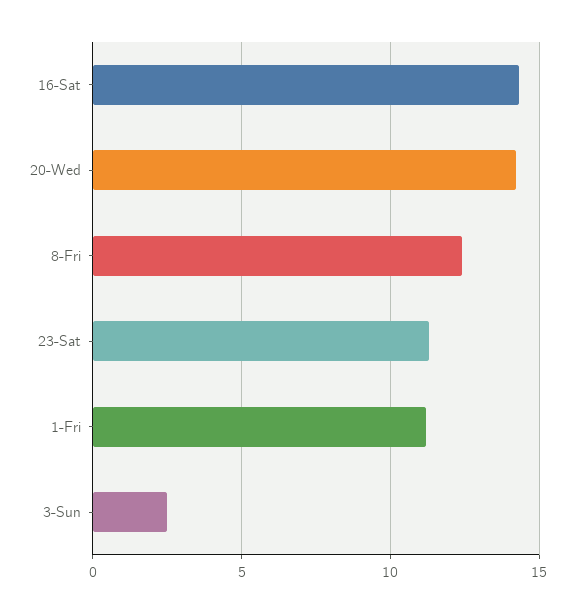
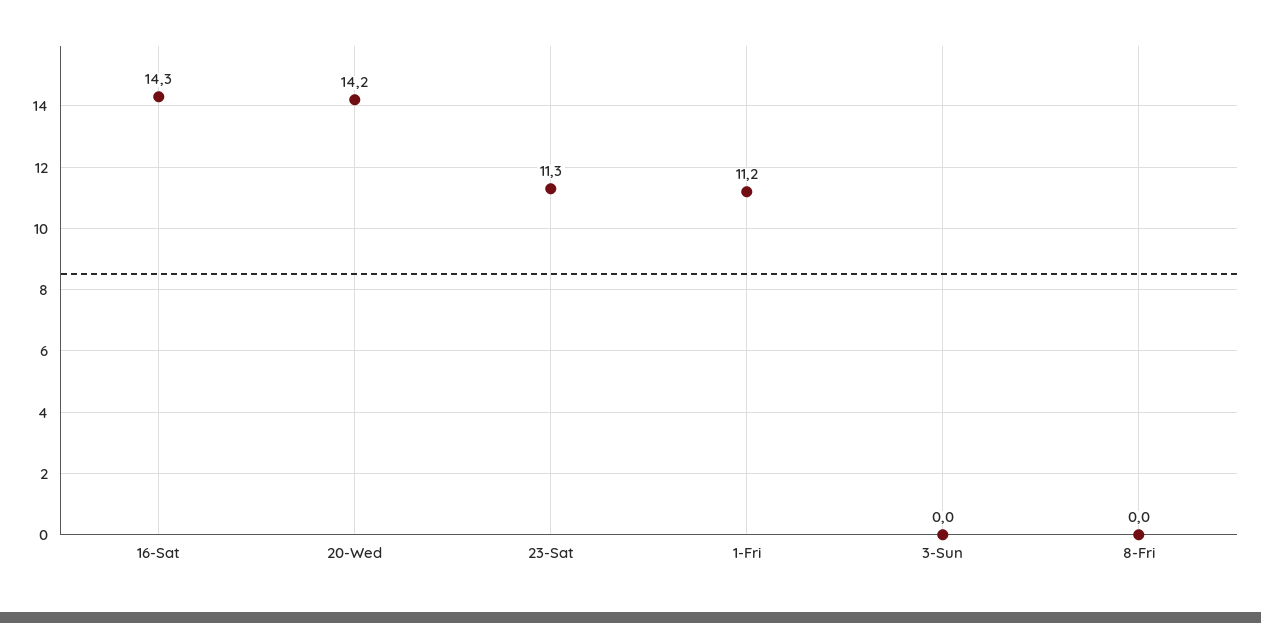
  {
    "16-Sat": 14.3,
    "20-Wed": 14.2,
-   "8-Fri": 12.5,
+   "8-Fri": 0,
    "23-Sat": 11.3,
    "1-Fri": 11.2,
-   "3-Sun": 2.5
+   "3-Sun": 0
  }

